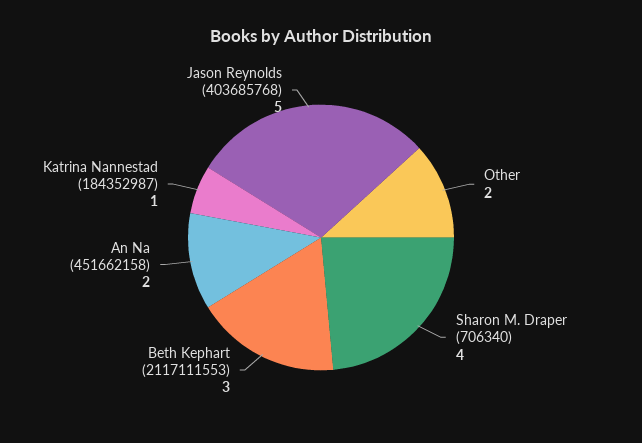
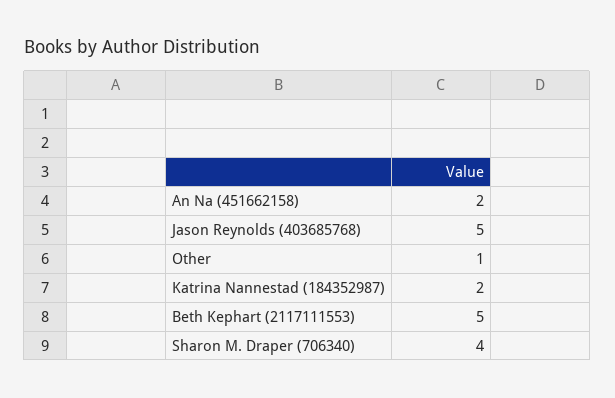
  {
-   "Other": 2,
+   "Other": 1,
    "Sharon M. Draper (706340)": 4,
-   "Beth Kephart (2117111553)": 3,
+   "Beth Kephart (2117111553)": 5,
    "An Na (451662158)": 2,
-   "Katrina Nannestad (184352987)": 1,
+   "Katrina Nannestad (184352987)": 2,
    "Jason Reynolds (403685768)": 5
  }

